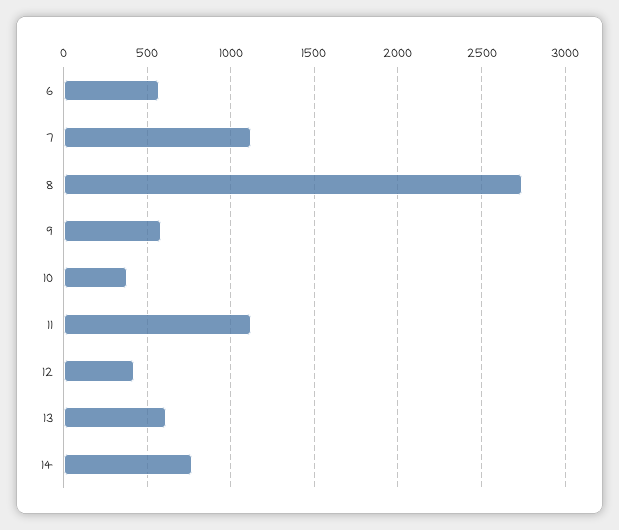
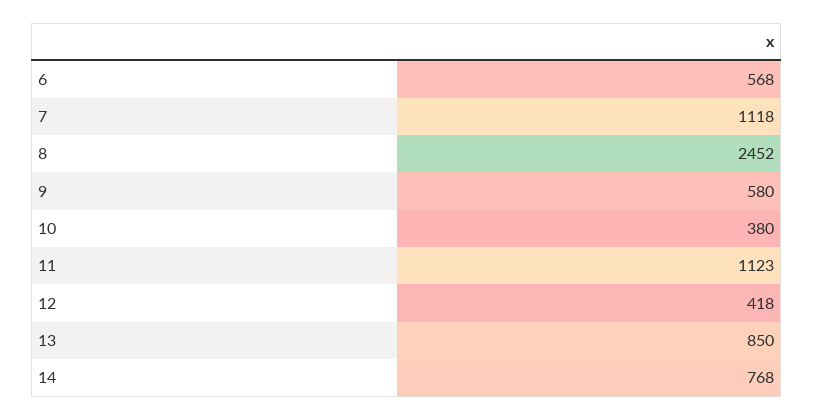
  {
    "6": 568,
    "7": 1118,
-   "8": 2750,
+   "8": 2452,
    "9": 580,
    "10": 380,
    "11": 1123,
    "12": 418,
-   "13": 600,
+   "13": 850,
    "14": 768
  }

